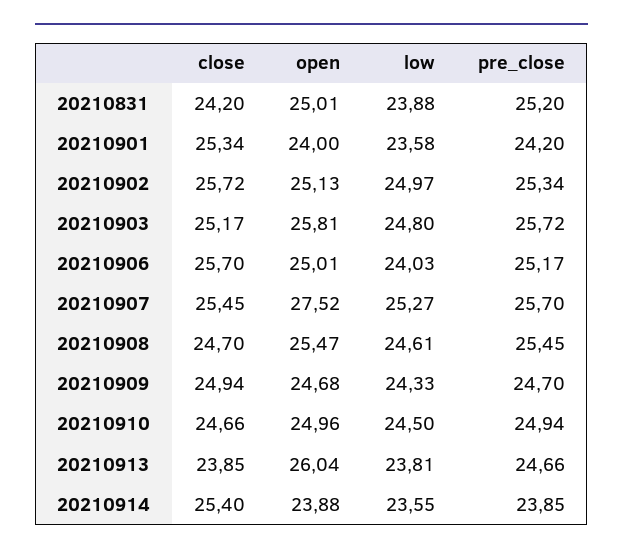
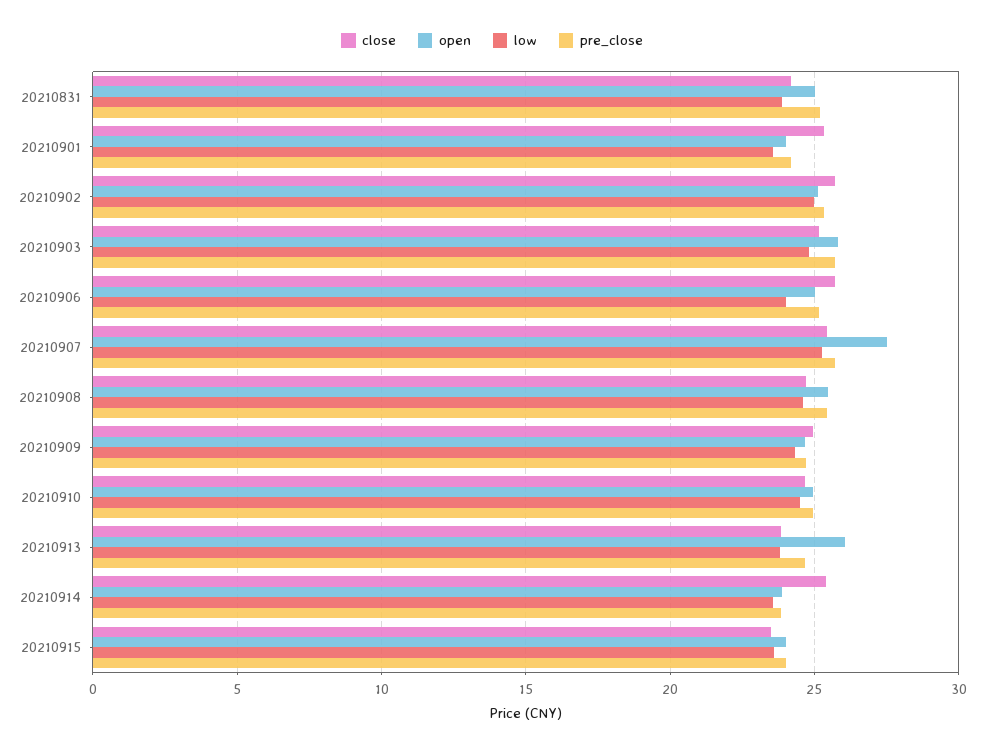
  {
    "close": {
      "20210831": 24.2,
      "20210901": 25.34,
      "20210902": 25.72,
      "20210903": 25.17,
      "20210906": 25.7,
      "20210907": 25.45,
      "20210908": 24.7,
      "20210909": 24.94,
      "20210910": 24.66,
      "20210913": 23.85,
-     "20210914": 25.4
+     "20210914": 25.4,
+     "20210915": 23.5
    },
    "open": {
      "20210831": 25.01,
      "20210901": 24,
      "20210902": 25.13,
      "20210903": 25.81,
      "20210906": 25.01,
      "20210907": 27.52,
      "20210908": 25.47,
      "20210909": 24.68,
      "20210910": 24.96,
      "20210913": 26.04,
-     "20210914": 23.88
+     "20210914": 23.88,
+     "20210915": 24
    },
    "low": {
      "20210831": 23.88,
      "20210901": 23.58,
      "20210902": 24.97,
      "20210903": 24.8,
      "20210906": 24.03,
      "20210907": 25.27,
      "20210908": 24.61,
      "20210909": 24.33,
      "20210910": 24.5,
      "20210913": 23.81,
-     "20210914": 23.55
+     "20210914": 23.55,
+     "20210915": 23.5
    },
    "pre_close": {
      "20210831": 25.2,
      "20210901": 24.2,
      "20210902": 25.34,
      "20210903": 25.72,
      "20210906": 25.17,
      "20210907": 25.7,
      "20210908": 25.45,
      "20210909": 24.7,
      "20210910": 24.94,
      "20210913": 24.66,
-     "20210914": 23.85
+     "20210914": 23.85,
+     "20210915": 24
    }
  }

